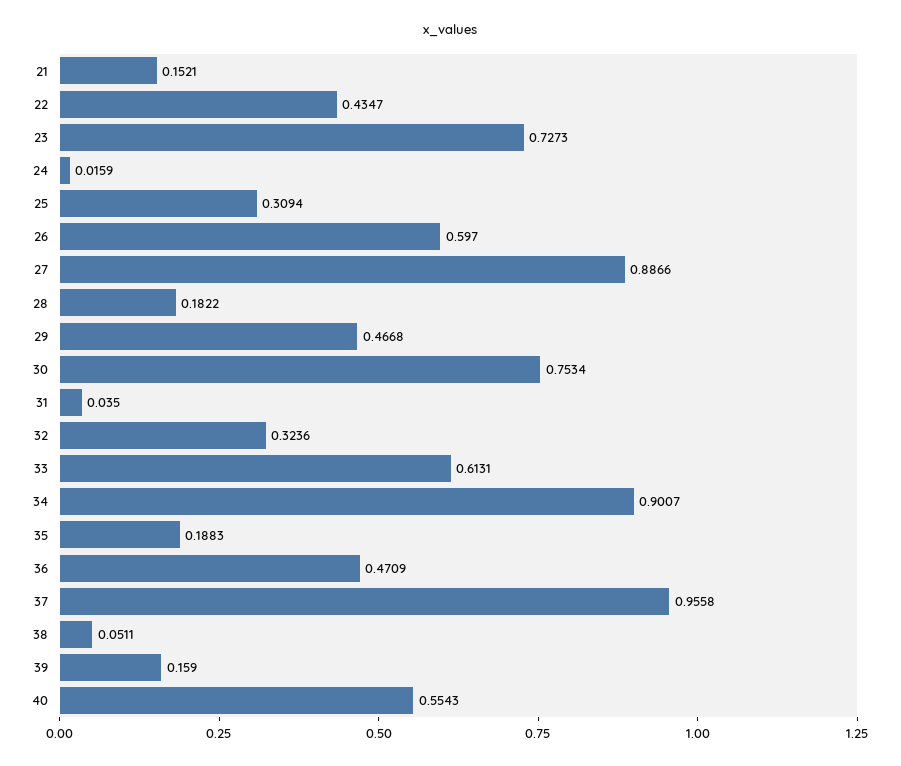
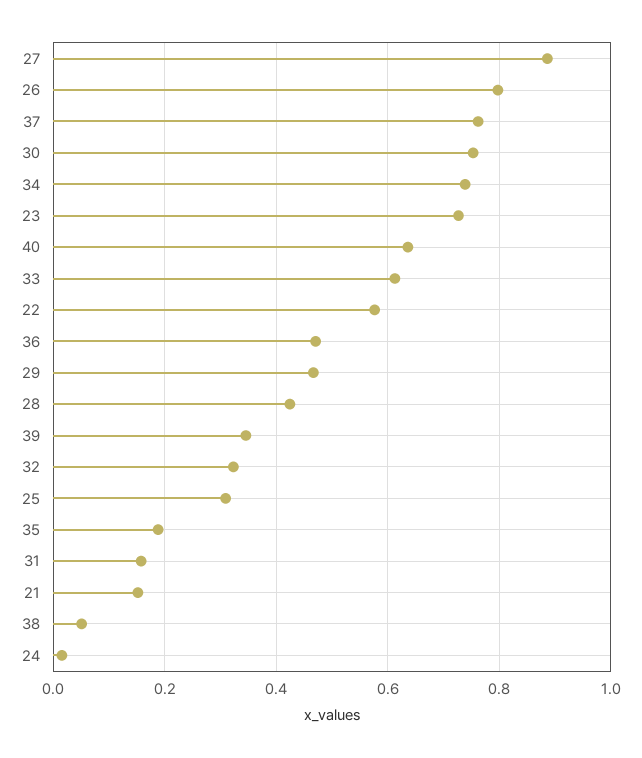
  {
    "21": 0.1521,
-   "22": 0.4347,
+   "22": 0.58,
    "23": 0.7273,
    "24": 0.0159,
    "25": 0.3094,
-   "26": 0.597,
+   "26": 0.8,
    "27": 0.8866,
-   "28": 0.1822,
+   "28": 0.42,
    "29": 0.4668,
    "30": 0.7534,
-   "31": 0.035,
+   "31": 0.16,
    "32": 0.3236,
    "33": 0.6131,
-   "34": 0.9007,
+   "34": 0.74,
    "35": 0.1883,
    "36": 0.4709,
-   "37": 0.9558,
+   "37": 0.76,
    "38": 0.0511,
-   "39": 0.159,
+   "39": 0.34,
-   "40": 0.5543
+   "40": 0.64
  }

